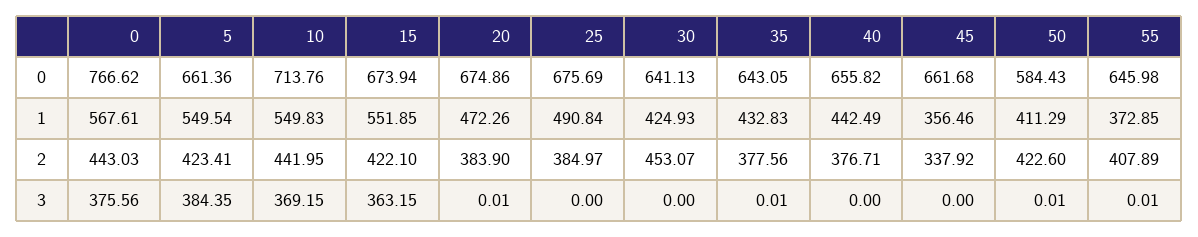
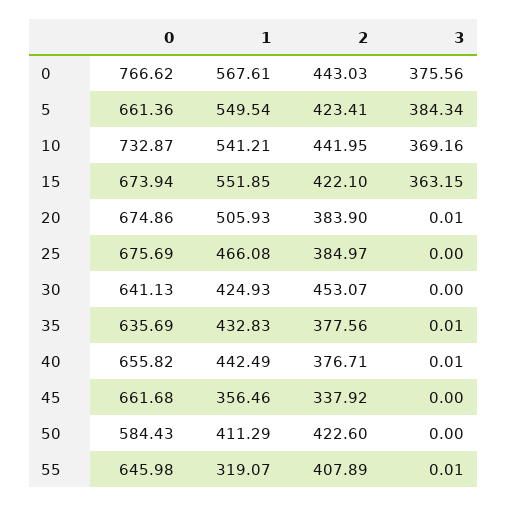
  {
    "0": {
      "0": 766.62,
      "1": 567.61,
      "2": 443.03,
      "3": 375.56
    },
    "5": {
      "0": 661.36,
      "1": 549.54,
      "2": 423.41,
-     "3": 384.35
+     "3": 384.34
    },
    "10": {
-     "0": 713.76,
+     "0": 732.87,
-     "1": 549.83,
+     "1": 541.21,
      "2": 441.95,
-     "3": 369.15
+     "3": 369.16
    },
    "15": {
      "0": 673.94,
      "1": 551.85,
      "2": 422.1,
      "3": 363.15
    },
    "20": {
      "0": 674.86,
-     "1": 472.26,
+     "1": 505.93,
      "2": 383.9,
      "3": 0.01
    },
    "25": {
      "0": 675.69,
-     "1": 490.84,
+     "1": 466.08,
      "2": 384.97,
      "3": 0
    },
    "30": {
      "0": 641.13,
      "1": 424.93,
      "2": 453.07,
      "3": 0
    },
    "35": {
-     "0": 643.05,
+     "0": 635.69,
      "1": 432.83,
      "2": 377.56,
      "3": 0.01
    },
    "40": {
      "0": 655.82,
      "1": 442.49,
      "2": 376.71,
-     "3": 0
+     "3": 0.01
    },
    "45": {
      "0": 661.68,
      "1": 356.46,
      "2": 337.92,
      "3": 0
    },
    "50": {
      "0": 584.43,
      "1": 411.29,
      "2": 422.6,
-     "3": 0.01
+     "3": 0
    },
    "55": {
      "0": 645.98,
-     "1": 372.85,
+     "1": 319.07,
      "2": 407.89,
      "3": 0.01
    }
  }

